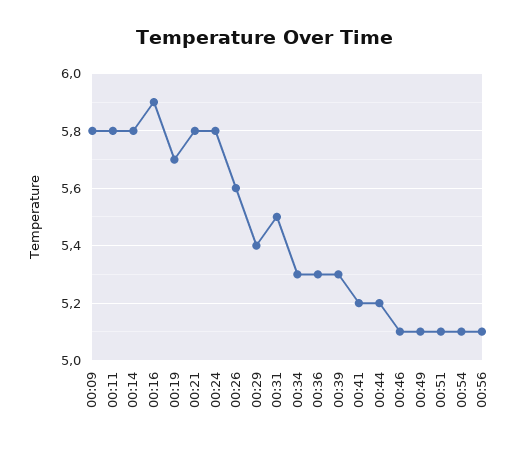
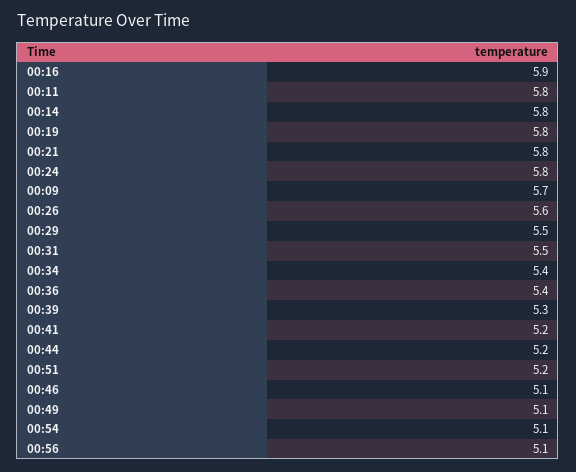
  {
-   "00:09": 5.8,
+   "00:09": 5.7,
    "00:11": 5.8,
    "00:14": 5.8,
    "00:16": 5.9,
-   "00:19": 5.7,
+   "00:19": 5.8,
    "00:21": 5.8,
    "00:24": 5.8,
    "00:26": 5.6,
-   "00:29": 5.4,
+   "00:29": 5.5,
    "00:31": 5.5,
-   "00:34": 5.3,
+   "00:34": 5.4,
-   "00:36": 5.3,
+   "00:36": 5.4,
    "00:39": 5.3,
    "00:41": 5.2,
    "00:44": 5.2,
    "00:46": 5.1,
    "00:49": 5.1,
-   "00:51": 5.1,
+   "00:51": 5.2,
    "00:54": 5.1,
    "00:56": 5.1
  }

